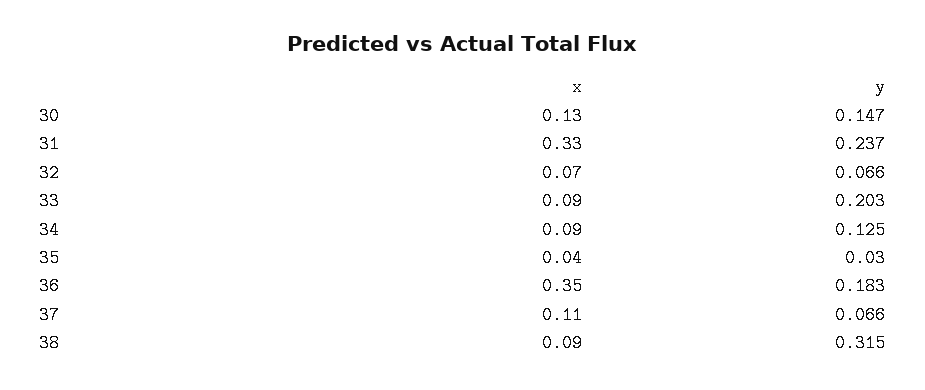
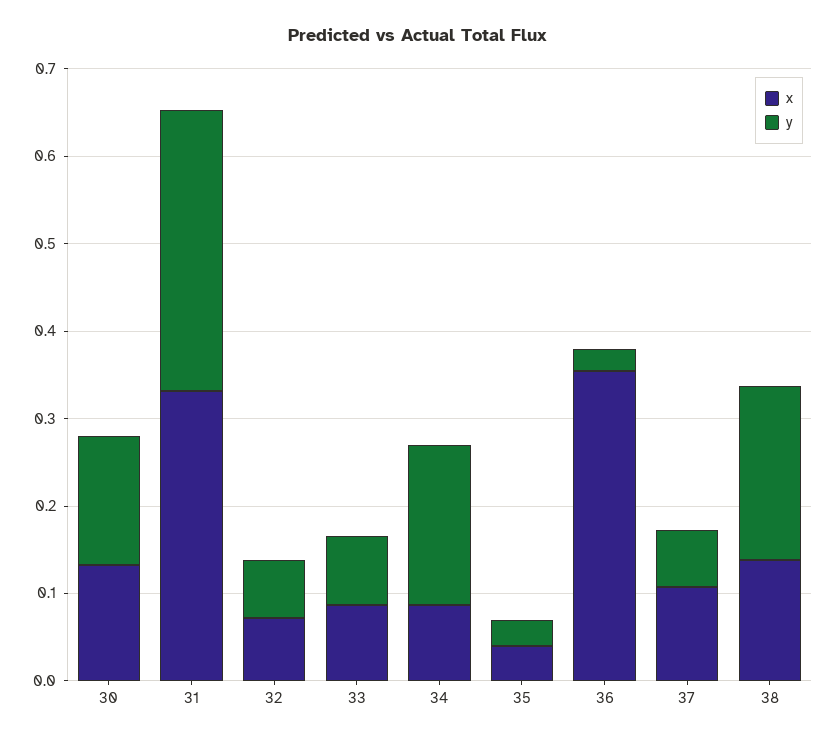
  {
    "x": {
      "30": 0.13,
      "31": 0.33,
      "32": 0.07,
      "33": 0.09,
      "34": 0.09,
      "35": 0.04,
      "36": 0.35,
      "37": 0.11,
-     "38": 0.09
+     "38": 0.14
    },
    "y": {
      "30": 0.147,
-     "31": 0.237,
+     "31": 0.32,
      "32": 0.066,
-     "33": 0.203,
+     "33": 0.08,
-     "34": 0.125,
+     "34": 0.18,
      "35": 0.03,
-     "36": 0.183,
+     "36": 0.02,
      "37": 0.066,
-     "38": 0.315
+     "38": 0.2
    }
  }

